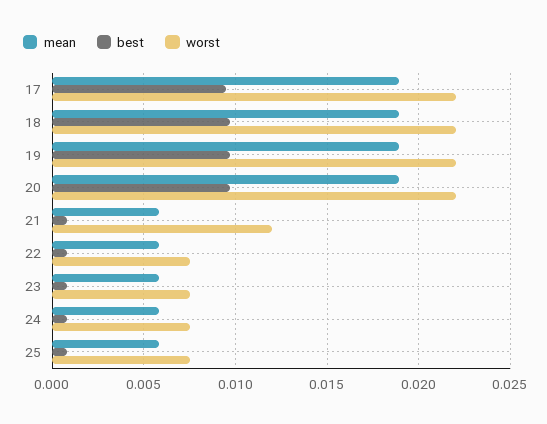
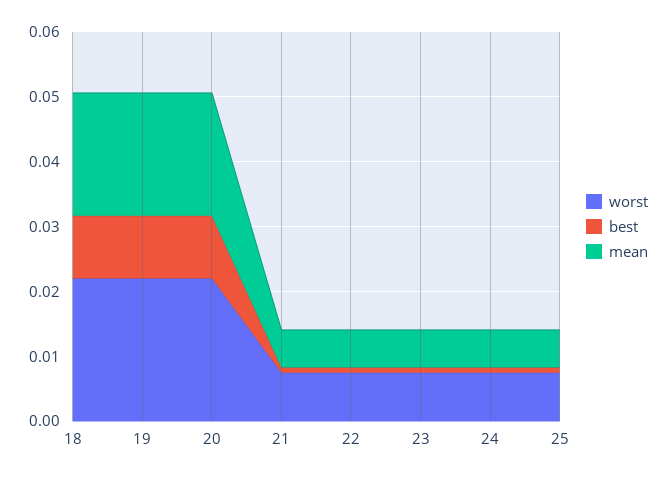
  {
    "mean": {
-     "17": 0.019,
      "18": 0.019,
      "19": 0.019,
      "20": 0.019,
      "21": 0.006,
      "22": 0.006,
      "23": 0.006,
      "24": 0.006,
      "25": 0.006
    },
    "best": {
-     "17": 0.0095,
      "18": 0.0095,
      "19": 0.0095,
      "20": 0.0095,
      "21": 0.001,
      "22": 0.001,
      "23": 0.001,
      "24": 0.001,
      "25": 0.001
    },
    "worst": {
-     "17": 0.022,
      "18": 0.022,
      "19": 0.022,
      "20": 0.022,
-     "21": 0.012,
+     "21": 0.008,
      "22": 0.0075,
      "23": 0.0075,
      "24": 0.0075,
      "25": 0.0075
    }
  }

